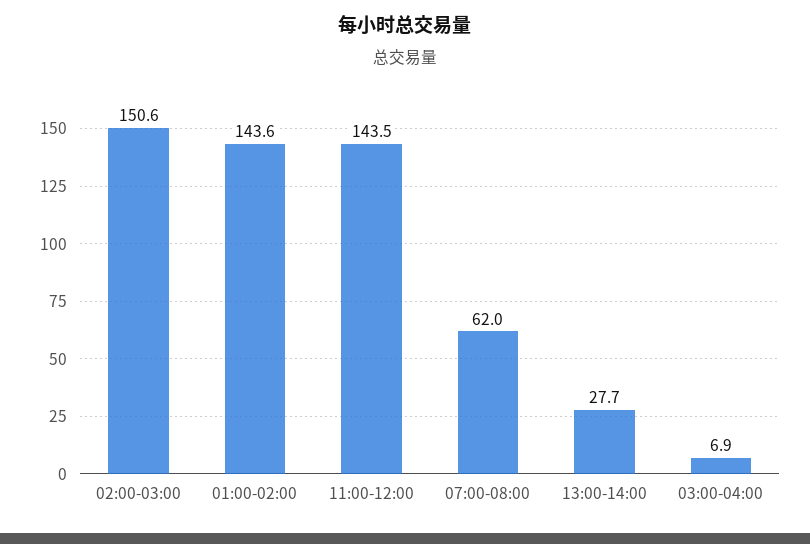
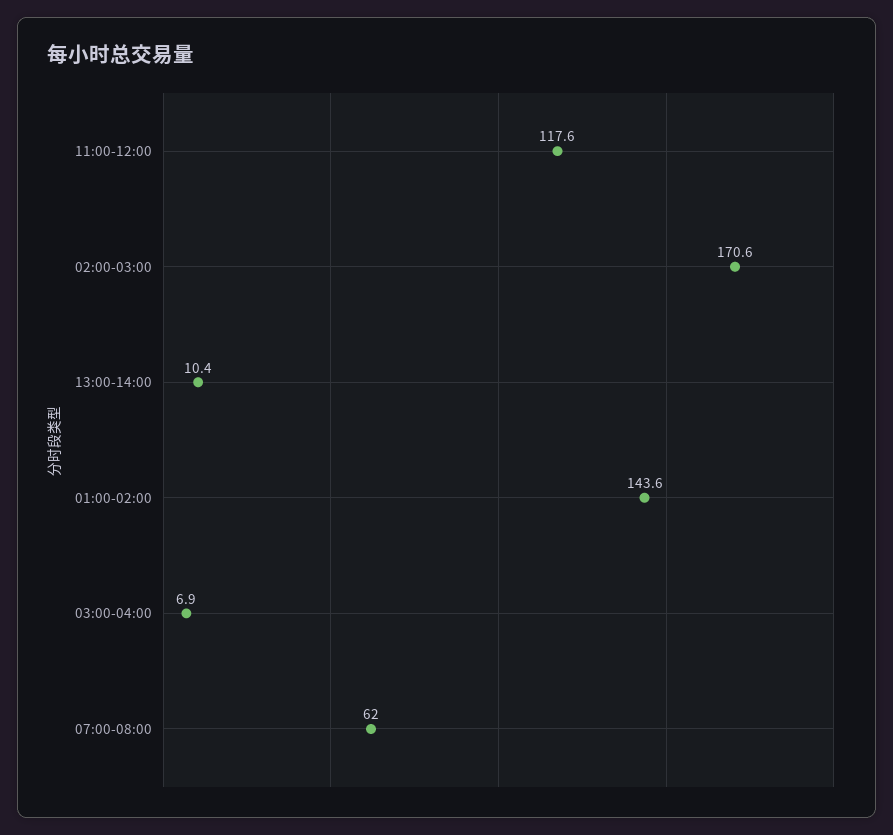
  {
-   "02:00-03:00": 150.6,
+   "02:00-03:00": 170.6,
    "01:00-02:00": 143.6,
-   "11:00-12:00": 143.5,
+   "11:00-12:00": 117.6,
    "07:00-08:00": 62,
-   "13:00-14:00": 27.7,
+   "13:00-14:00": 10.4,
    "03:00-04:00": 6.9
  }

